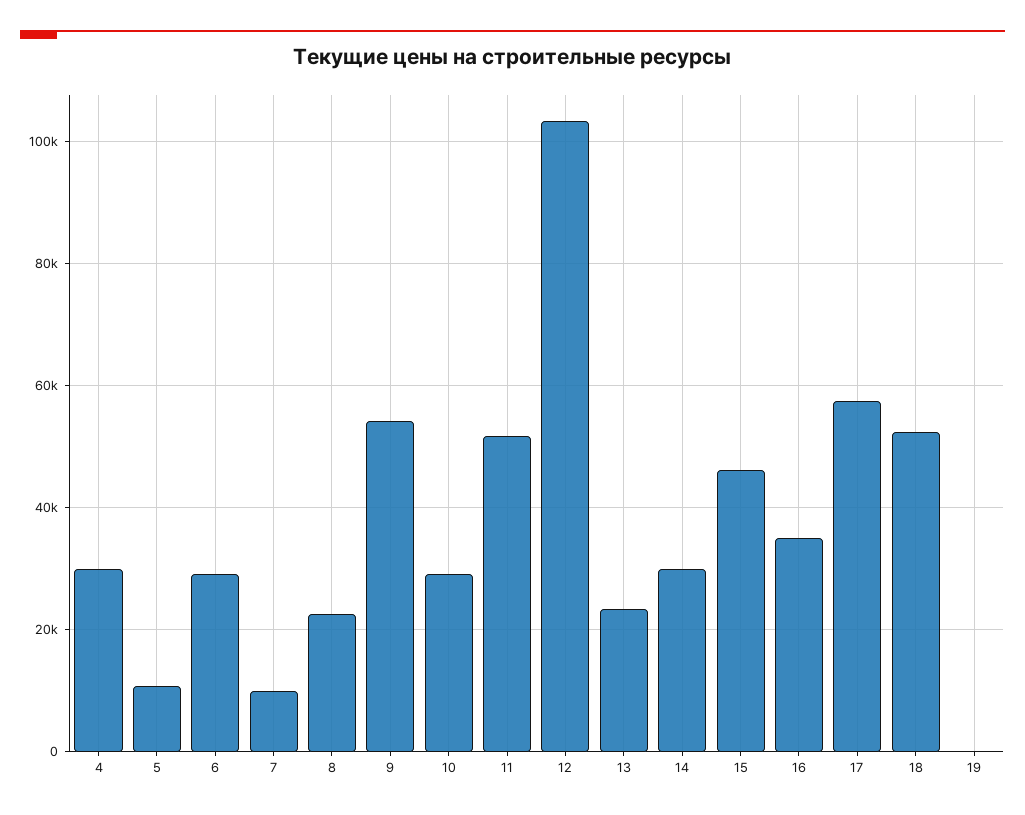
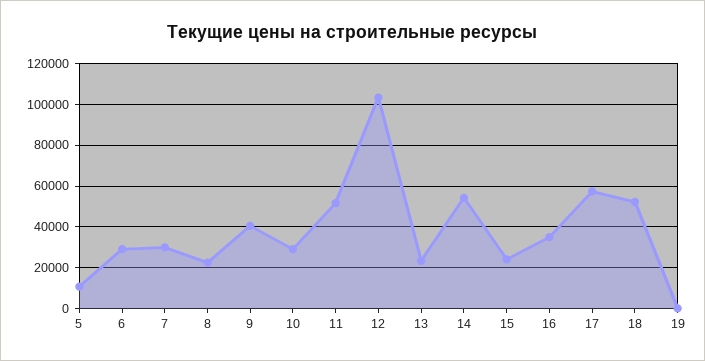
  {
-   "4": 30000,
    "5": 10000,
    "6": 30000,
-   "7": 10000,
+   "7": 30000,
    "8": 22000,
-   "9": 54000,
+   "9": 40000,
    "10": 30000,
    "11": 52000,
    "12": 104000,
    "13": 24000,
-   "14": 30000,
+   "14": 55000,
-   "15": 46000,
+   "15": 25000,
    "16": 36000,
    "17": 58000,
    "18": 52000,
    "19": 0
  }

